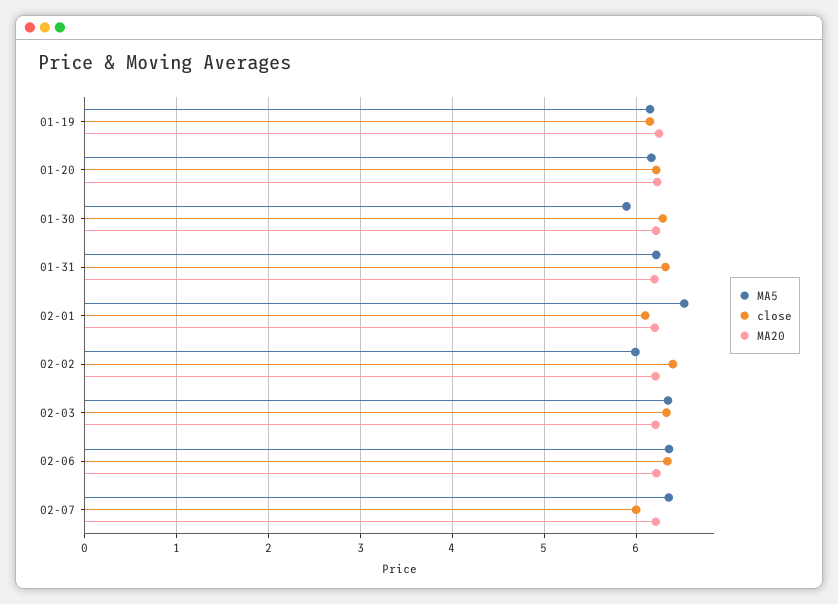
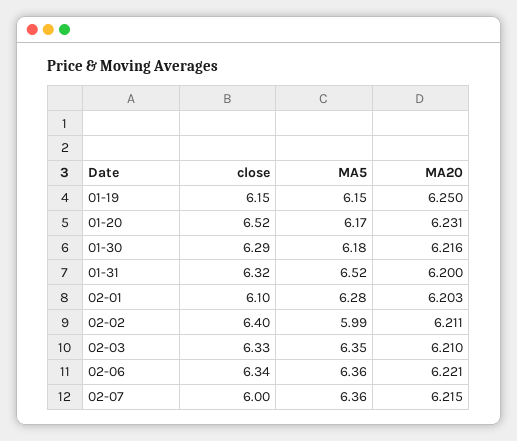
  {
    "MA5": {
      "01-19": 6.15,
      "01-20": 6.17,
-     "01-30": 5.9,
+     "01-30": 6.18,
-     "01-31": 6.2,
+     "01-31": 6.52,
-     "02-01": 6.5,
+     "02-01": 6.28,
      "02-02": 5.99,
      "02-03": 6.35,
      "02-06": 6.36,
      "02-07": 6.36
    },
    "close": {
      "01-19": 6.15,
-     "01-20": 6.2,
+     "01-20": 6.52,
      "01-30": 6.29,
      "01-31": 6.32,
      "02-01": 6.1,
      "02-02": 6.4,
      "02-03": 6.33,
      "02-06": 6.34,
      "02-07": 6
    },
    "MA20": {
      "01-19": 6.25,
      "01-20": 6.231,
      "01-30": 6.216,
      "01-31": 6.2,
      "02-01": 6.203,
      "02-02": 6.211,
      "02-03": 6.21,
      "02-06": 6.221,
      "02-07": 6.215
    }
  }

